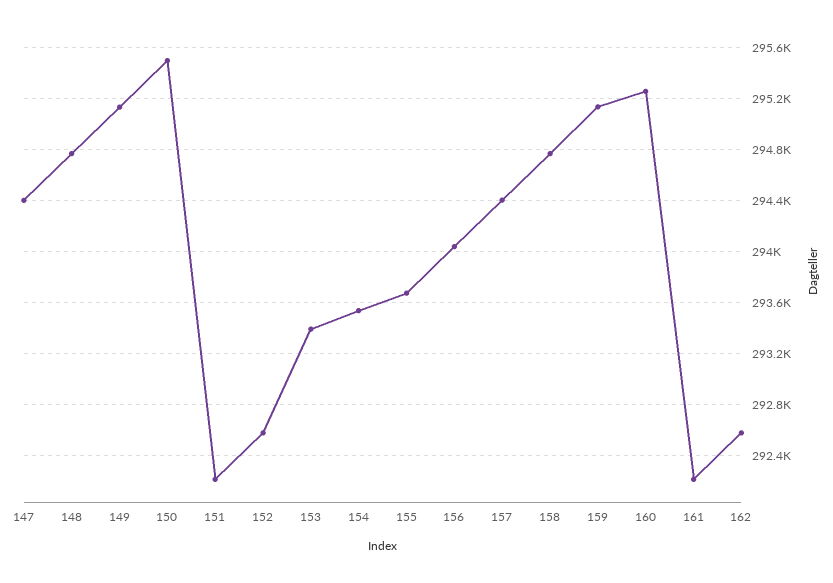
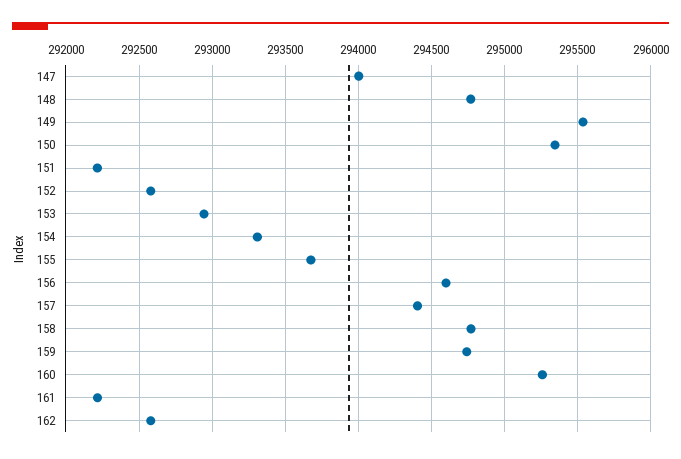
  {
-   "147": 294400,
+   "147": 294000,
    "148": 294750,
-   "149": 295150,
+   "149": 295550,
-   "150": 295500,
+   "150": 295350,
    "151": 292200,
    "152": 292600,
-   "153": 293400,
+   "153": 292950,
-   "154": 293550,
+   "154": 293300,
    "155": 293700,
-   "156": 294050,
+   "156": 294600,
    "157": 294400,
    "158": 294750,
-   "159": 295150,
+   "159": 294750,
    "160": 295250,
    "161": 292200,
    "162": 292600
  }

